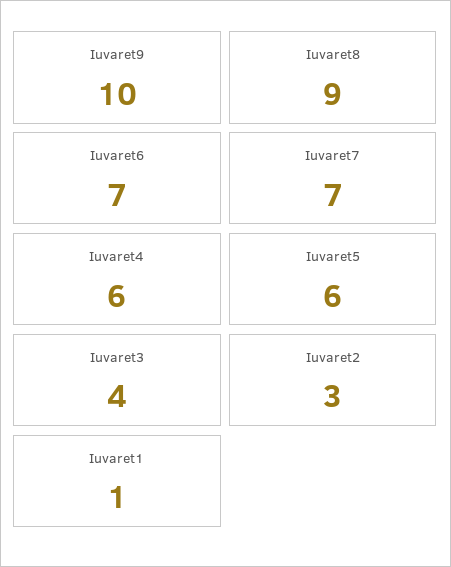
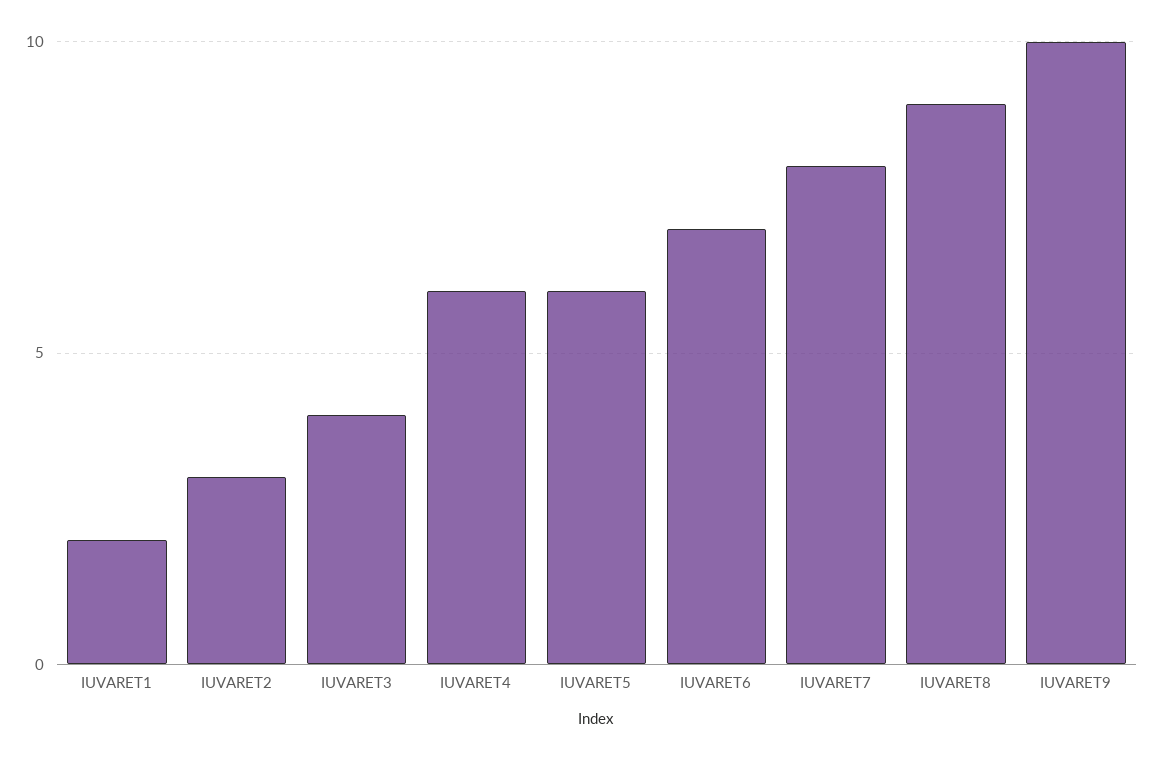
  {
    "Iuvaret9": 10,
    "Iuvaret8": 9,
    "Iuvaret6": 7,
-   "Iuvaret7": 7,
+   "Iuvaret7": 8,
    "Iuvaret4": 6,
    "Iuvaret5": 6,
    "Iuvaret3": 4,
    "Iuvaret2": 3,
-   "Iuvaret1": 1
+   "Iuvaret1": 2
  }

